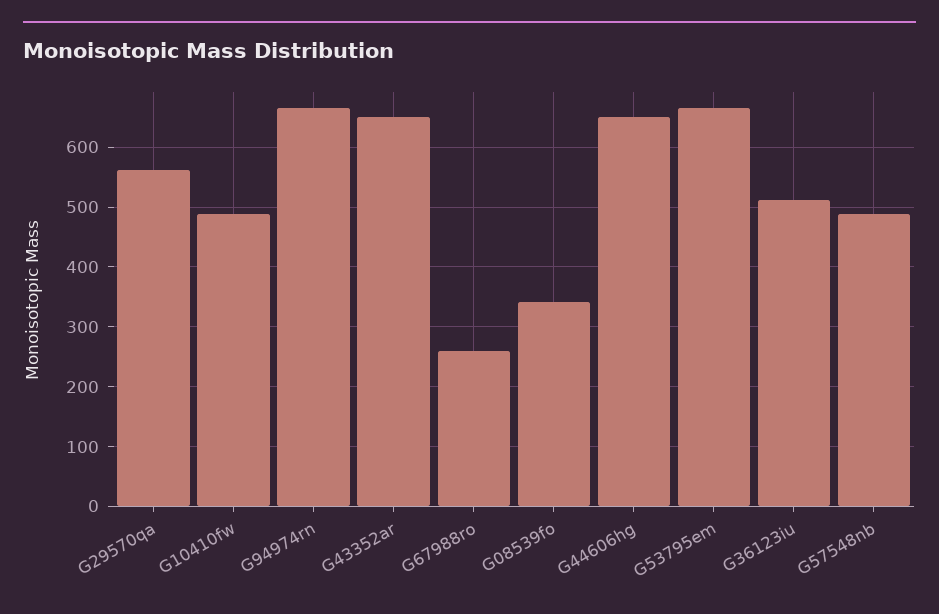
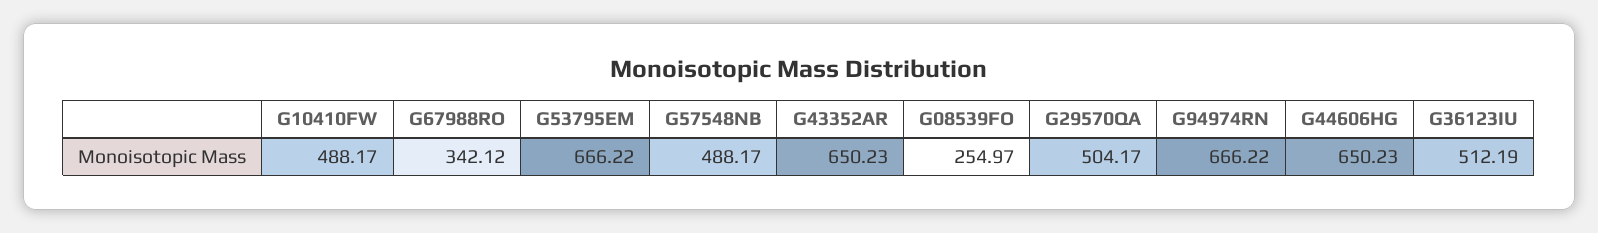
  {
-   "G29570qa": 560,
+   "G29570qa": 504.17,
    "G10410fw": 488.17,
    "G94974rn": 666.22,
    "G43352ar": 650.23,
-   "G67988ro": 260,
+   "G67988ro": 342.12,
-   "G08539fo": 340,
+   "G08539fo": 254.97,
    "G44606hg": 650.23,
    "G53795em": 666.22,
    "G36123iu": 512.19,
    "G57548nb": 488.17
  }

